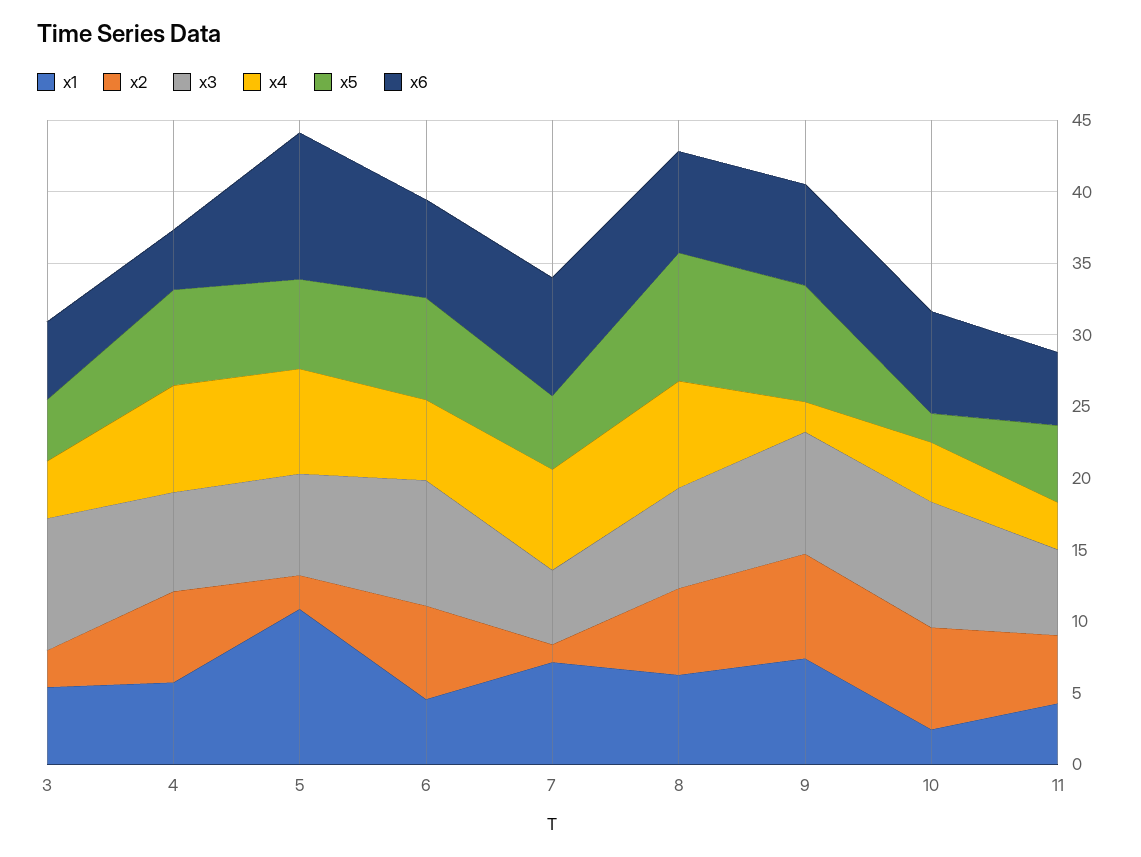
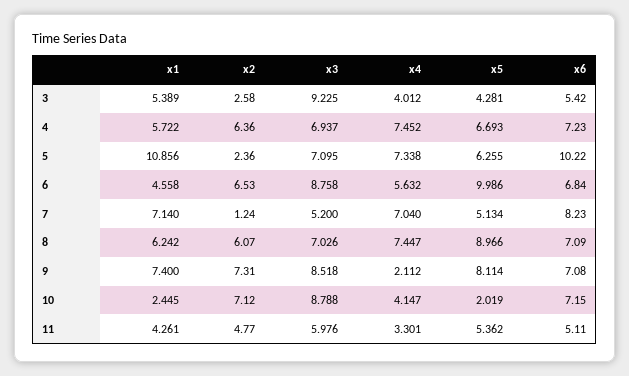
  {
    "x1": {
      "3": 5.389,
      "4": 5.722,
      "5": 10.856,
      "6": 4.558,
      "7": 7.14,
      "8": 6.242,
      "9": 7.4,
      "10": 2.445,
      "11": 4.261
    },
    "x2": {
      "3": 2.58,
      "4": 6.36,
      "5": 2.36,
      "6": 6.53,
      "7": 1.24,
      "8": 6.07,
      "9": 7.31,
      "10": 7.12,
      "11": 4.77
    },
    "x3": {
      "3": 9.225,
      "4": 6.937,
      "5": 7.095,
      "6": 8.758,
      "7": 5.2,
      "8": 7.026,
      "9": 8.518,
      "10": 8.788,
      "11": 5.976
    },
    "x4": {
      "3": 4.012,
      "4": 7.452,
      "5": 7.338,
      "6": 5.632,
      "7": 7.04,
      "8": 7.447,
      "9": 2.112,
      "10": 4.147,
      "11": 3.301
    },
    "x5": {
      "3": 4.281,
      "4": 6.693,
      "5": 6.255,
-     "6": 7,
+     "6": 9.986,
      "7": 5.134,
      "8": 8.966,
      "9": 8.114,
      "10": 2.019,
      "11": 5.362
    },
    "x6": {
      "3": 5.42,
-     "4": 4,
+     "4": 7.23,
      "5": 10.22,
      "6": 6.84,
      "7": 8.23,
      "8": 7.09,
      "9": 7.08,
      "10": 7.15,
      "11": 5.11
    }
  }

